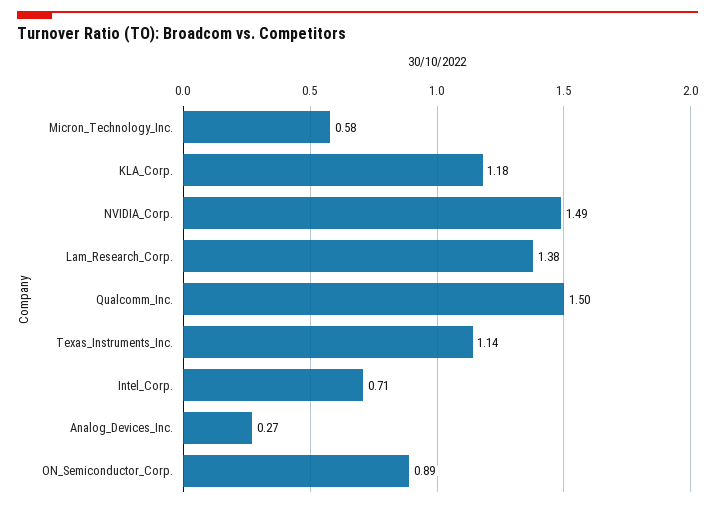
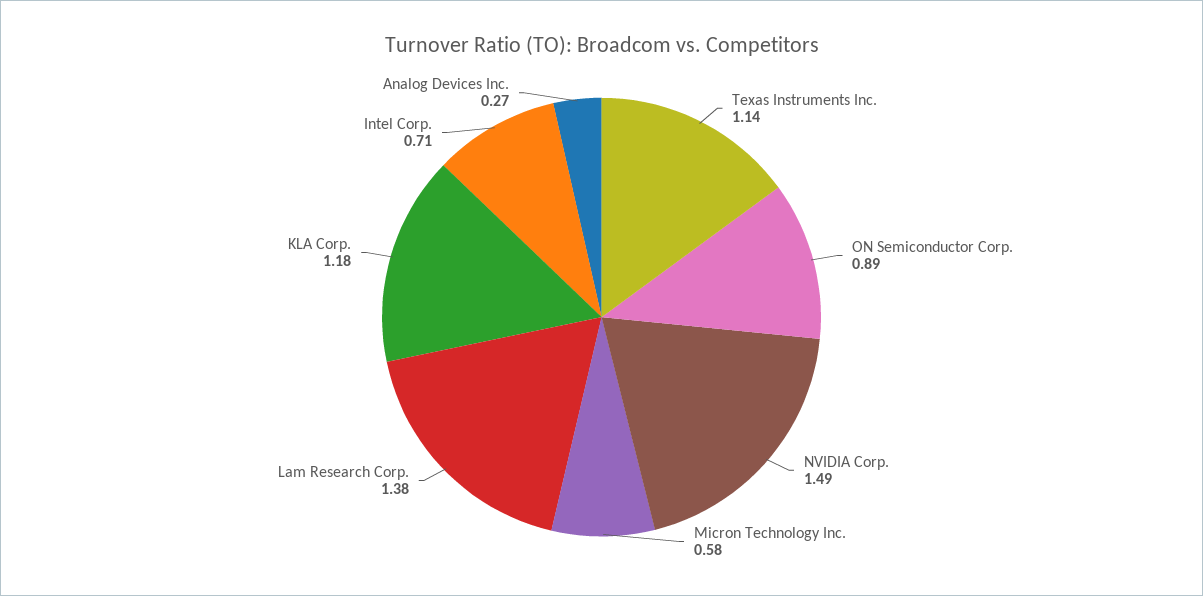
  {
    "Micron_Technology_Inc.": 0.58,
    "KLA_Corp.": 1.18,
    "NVIDIA_Corp.": 1.49,
    "Lam_Research_Corp.": 1.38,
-   "Qualcomm_Inc.": 1.5,
    "Texas_Instruments_Inc.": 1.14,
    "Intel_Corp.": 0.71,
    "Analog_Devices_Inc.": 0.27,
    "ON_Semiconductor_Corp.": 0.89
  }

